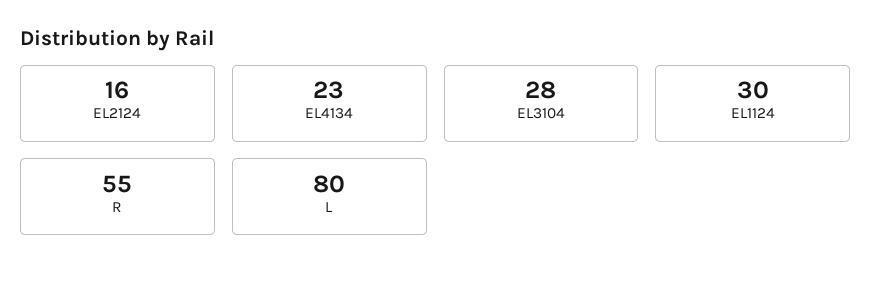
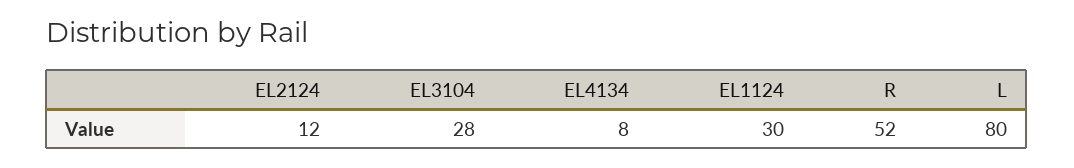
  {
-   "EL2124": 16,
+   "EL2124": 12,
-   "EL4134": 23,
+   "EL4134": 8,
    "EL3104": 28,
    "EL1124": 30,
-   "R": 55,
+   "R": 52,
    "L": 80
  }

